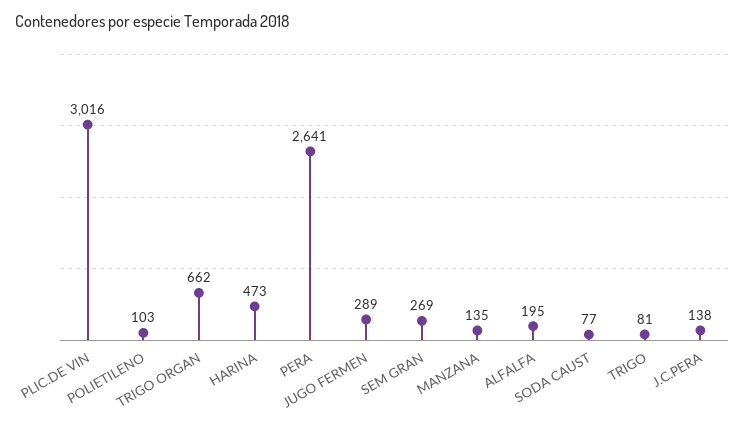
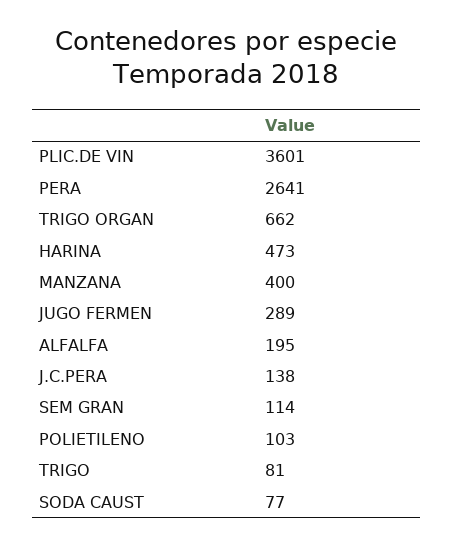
  {
-   "PLIC.DE VIN": 3016,
+   "PLIC.DE VIN": 3601,
    "POLIETILENO": 103,
    "TRIGO ORGAN": 662,
    "HARINA": 473,
    "PERA": 2641,
    "JUGO FERMEN": 289,
-   "SEM GRAN": 269,
+   "SEM GRAN": 114,
-   "MANZANA": 135,
+   "MANZANA": 400,
    "ALFALFA": 195,
    "SODA CAUST": 77,
    "TRIGO": 81,
    "J.C.PERA": 138
  }

